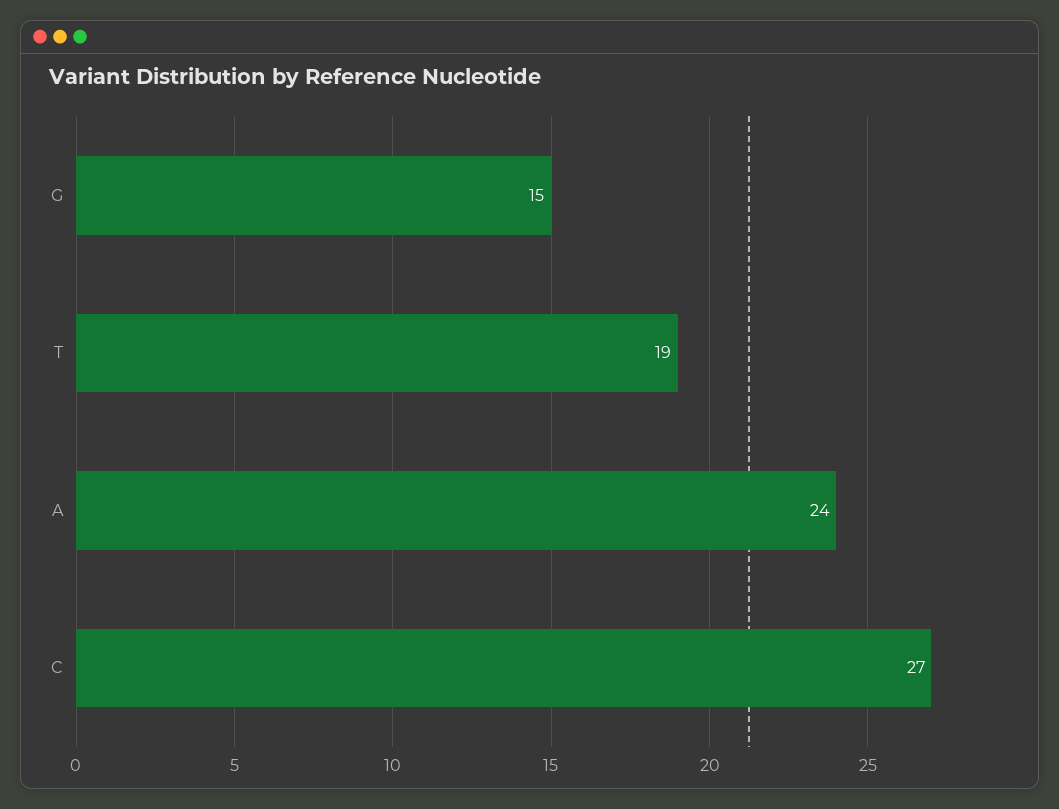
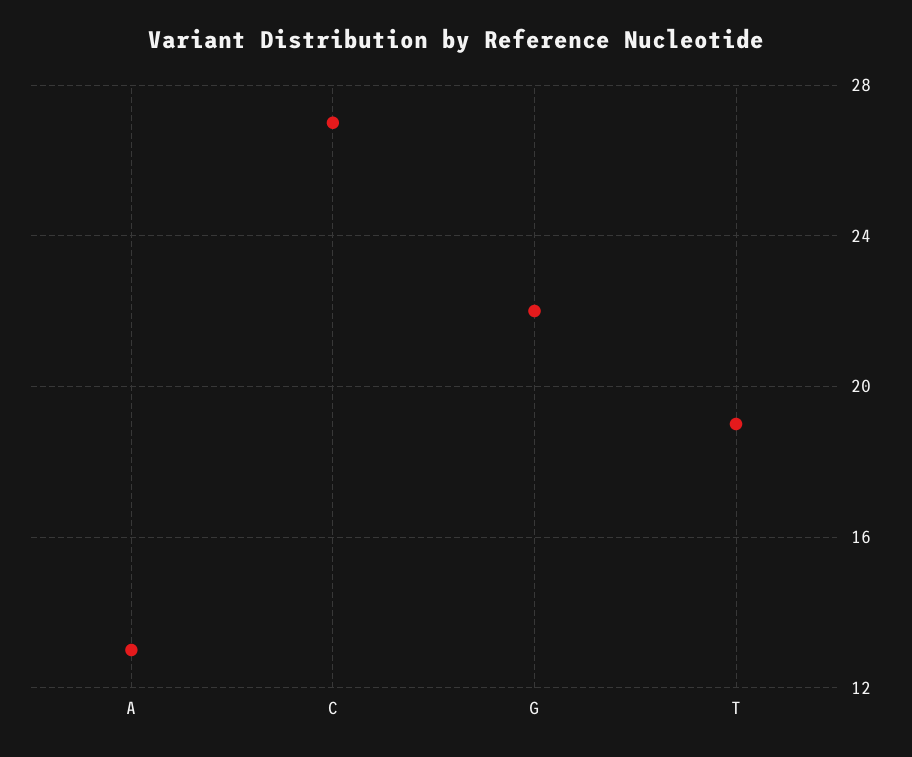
  {
-   "G": 15,
+   "G": 22,
    "T": 19,
-   "A": 24,
+   "A": 13,
    "C": 27
  }

